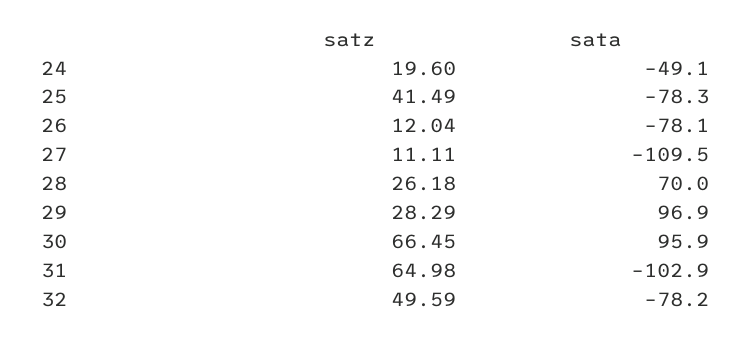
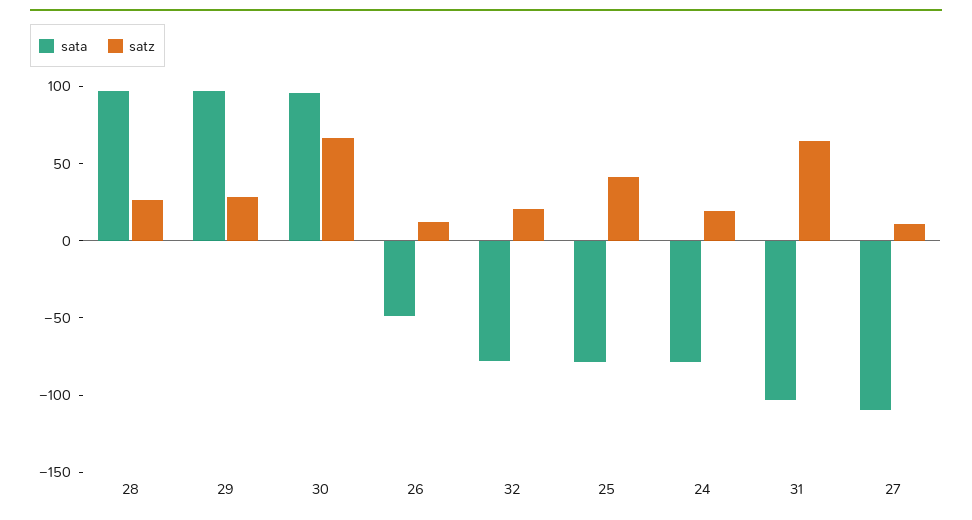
  {
    "satz": {
      "24": 19.6,
      "25": 41.49,
      "26": 12.04,
      "27": 11.11,
      "28": 26.18,
      "29": 28.29,
      "30": 66.45,
      "31": 64.98,
-     "32": 49.59
+     "32": 20
    },
    "sata": {
-     "24": -49.1,
+     "24": -80,
      "25": -78.3,
-     "26": -78.1,
+     "26": -50,
      "27": -109.5,
-     "28": 70,
+     "28": 100,
      "29": 96.9,
      "30": 95.9,
      "31": -102.9,
      "32": -78.2
    }
  }

